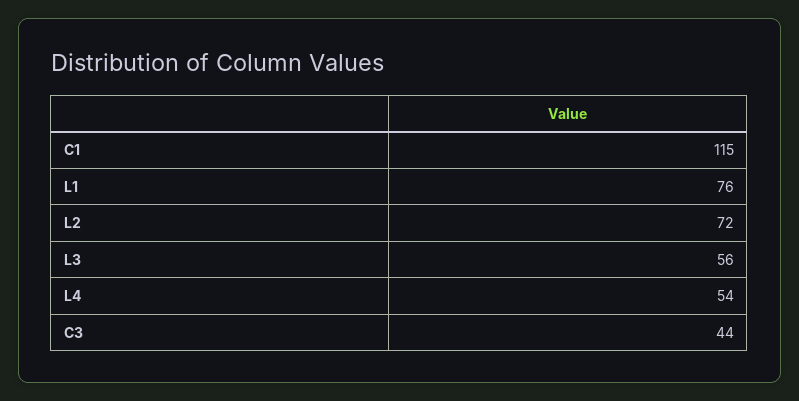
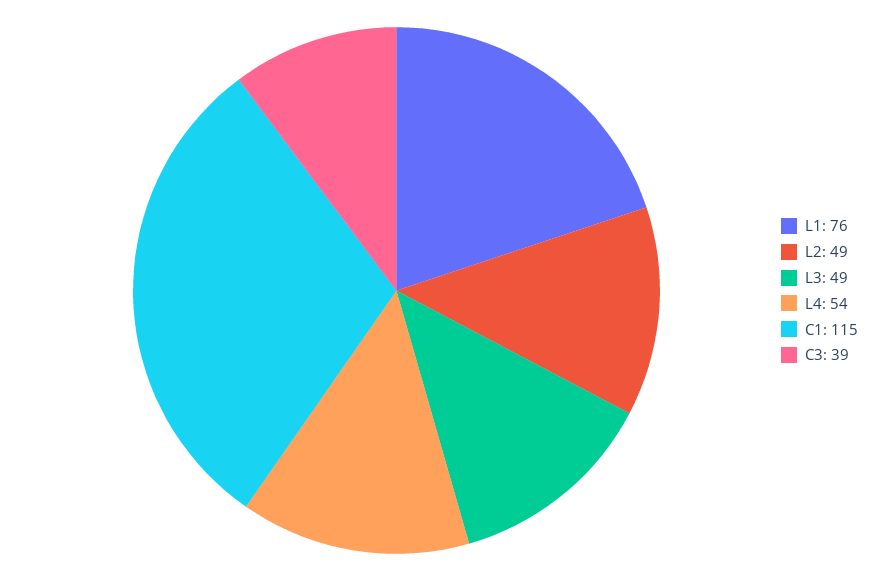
  {
    "C1": 115,
    "L1": 76,
-   "L2": 72,
+   "L2": 49,
-   "L3": 56,
+   "L3": 49,
    "L4": 54,
-   "C3": 44
+   "C3": 39
  }

